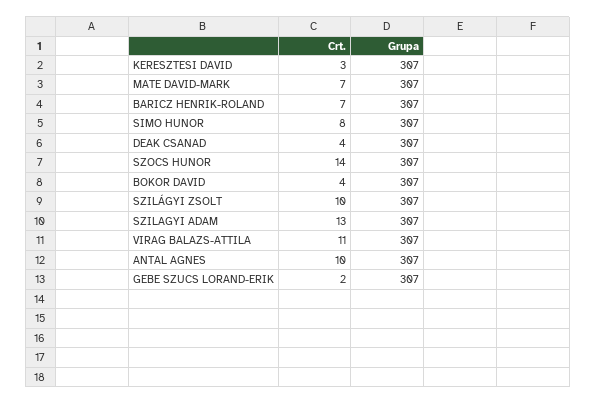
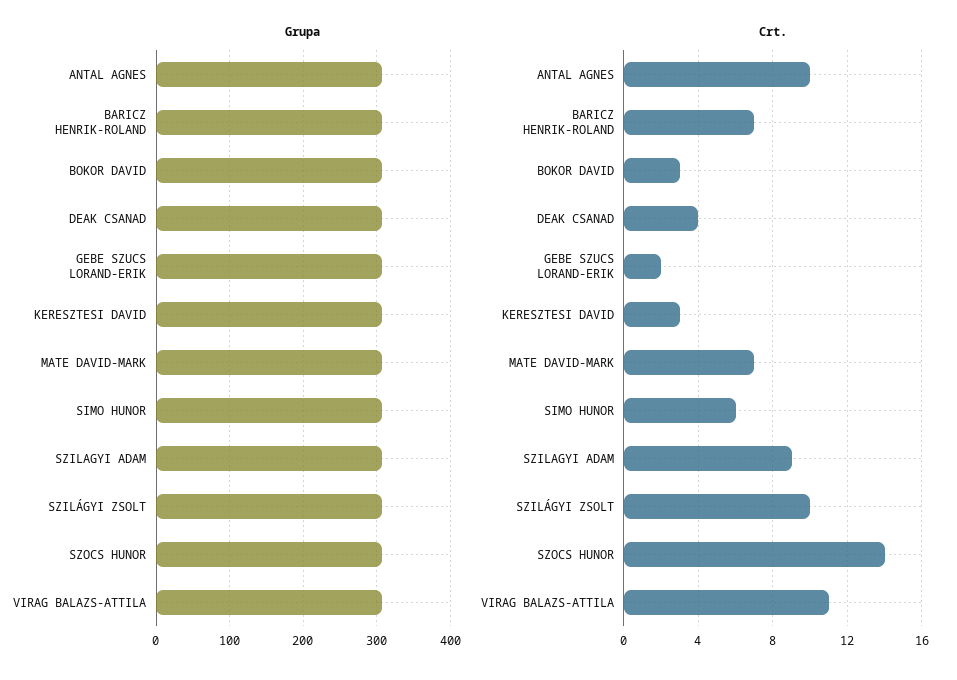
  {
    "Crt.": {
      "KERESZTESI DAVID": 3,
      "MATE DAVID-MARK": 7,
      "BARICZ HENRIK-ROLAND": 7,
-     "SIMO HUNOR": 8,
+     "SIMO HUNOR": 6,
      "DEAK CSANAD": 4,
      "SZOCS HUNOR": 14,
-     "BOKOR DAVID": 4,
+     "BOKOR DAVID": 3,
      "SZILÁGYI ZSOLT": 10,
-     "SZILAGYI ADAM": 13,
+     "SZILAGYI ADAM": 9,
      "VIRAG BALAZS-ATTILA": 11,
      "ANTAL AGNES": 10,
      "GEBE SZUCS LORAND-ERIK": 2
    },
    "Grupa": {
      "KERESZTESI DAVID": 307,
      "MATE DAVID-MARK": 307,
      "BARICZ HENRIK-ROLAND": 307,
      "SIMO HUNOR": 307,
      "DEAK CSANAD": 307,
      "SZOCS HUNOR": 307,
      "BOKOR DAVID": 307,
      "SZILÁGYI ZSOLT": 307,
      "SZILAGYI ADAM": 307,
      "VIRAG BALAZS-ATTILA": 307,
      "ANTAL AGNES": 307,
      "GEBE SZUCS LORAND-ERIK": 307
    }
  }

